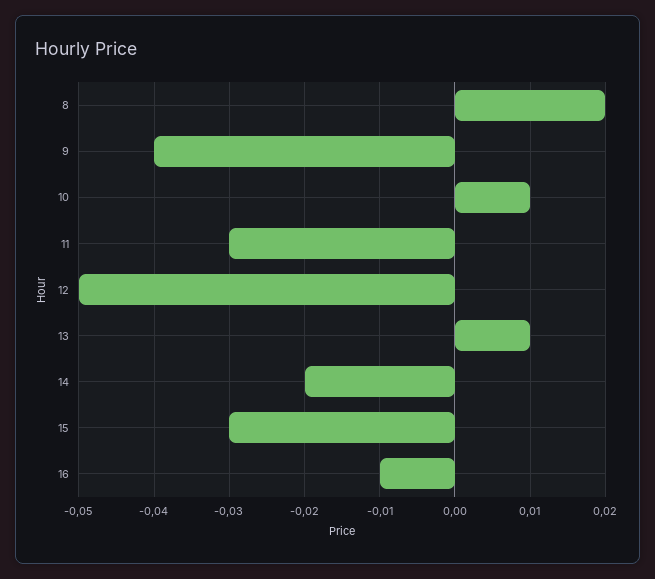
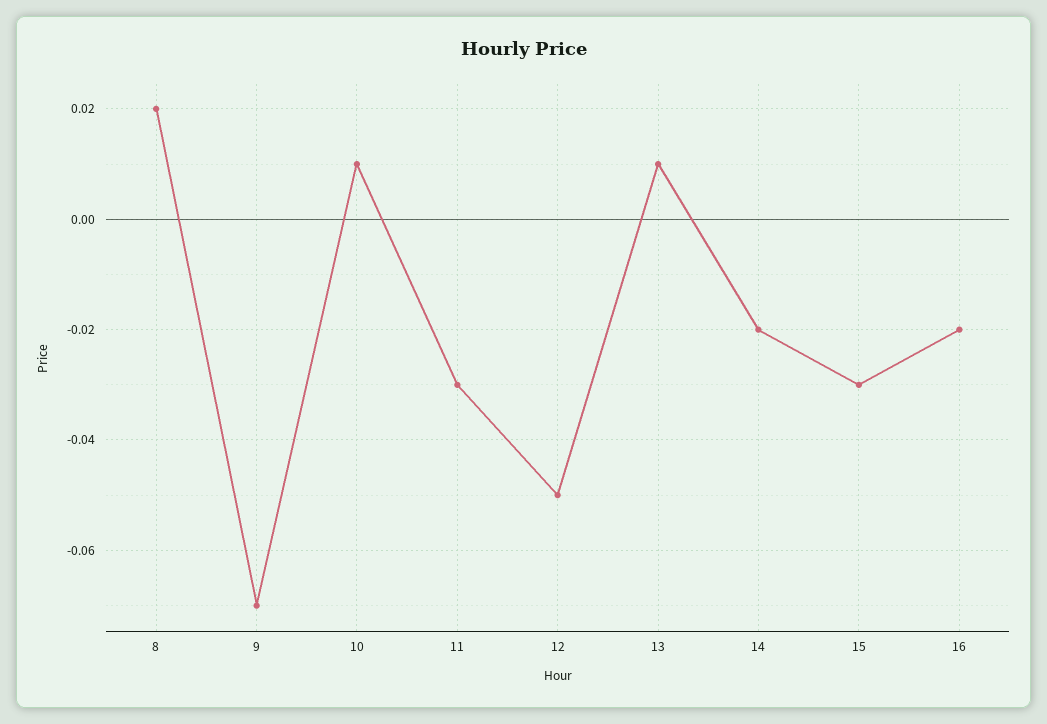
  {
    "8": 0.02,
-   "9": -0.04,
+   "9": -0.07,
    "10": 0.01,
    "11": -0.03,
    "12": -0.05,
    "13": 0.01,
    "14": -0.02,
    "15": -0.03,
-   "16": -0.01
+   "16": -0.02
  }

